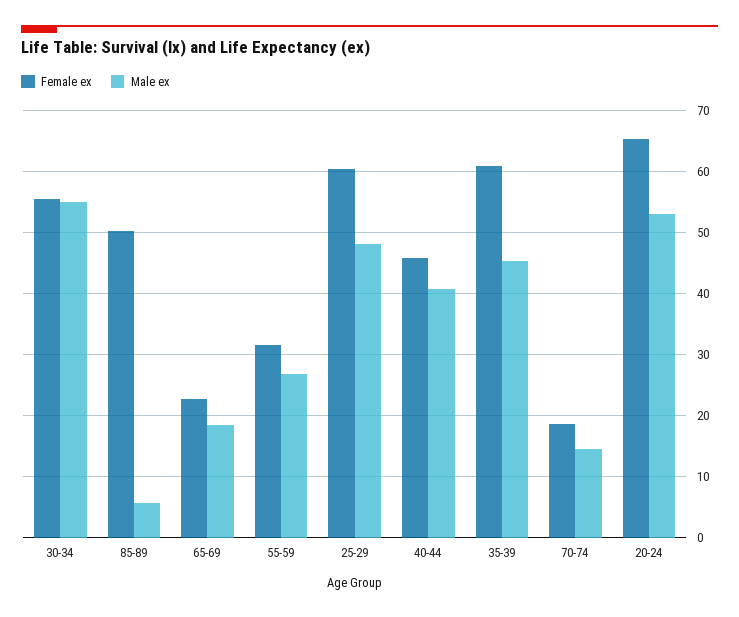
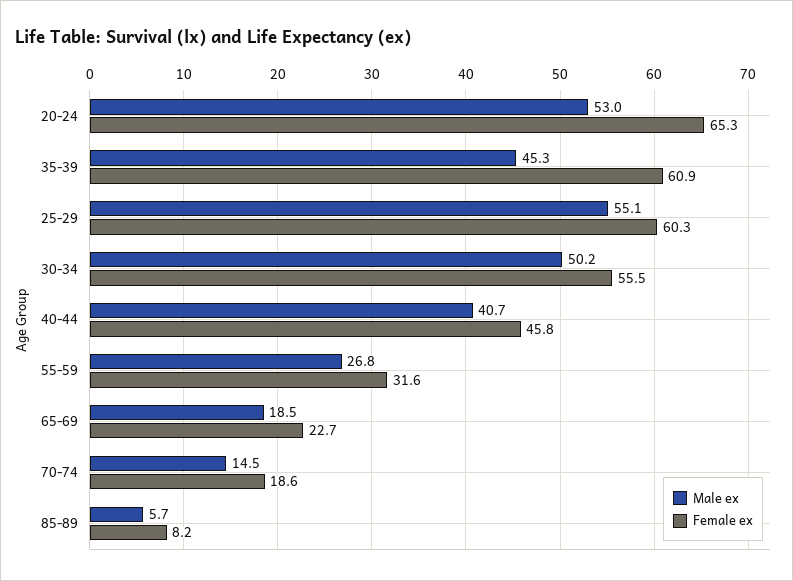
  {
    "Female ex": {
      "30-34": 55.5,
-     "85-89": 50,
+     "85-89": 8.2,
      "65-69": 22.7,
      "55-59": 31.6,
      "25-29": 60.3,
      "40-44": 45.8,
      "35-39": 60.9,
      "70-74": 18.6,
      "20-24": 65.3
    },
    "Male ex": {
-     "30-34": 55,
+     "30-34": 50.2,
      "85-89": 5.7,
      "65-69": 18.5,
      "55-59": 26.8,
-     "25-29": 48,
+     "25-29": 55.1,
      "40-44": 40.7,
      "35-39": 45.3,
      "70-74": 14.5,
      "20-24": 53
    }
  }

